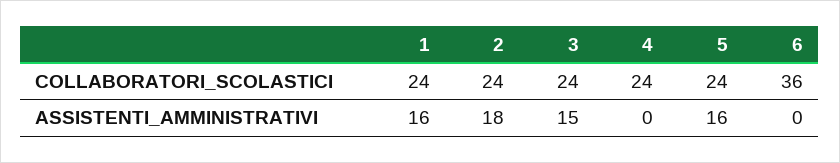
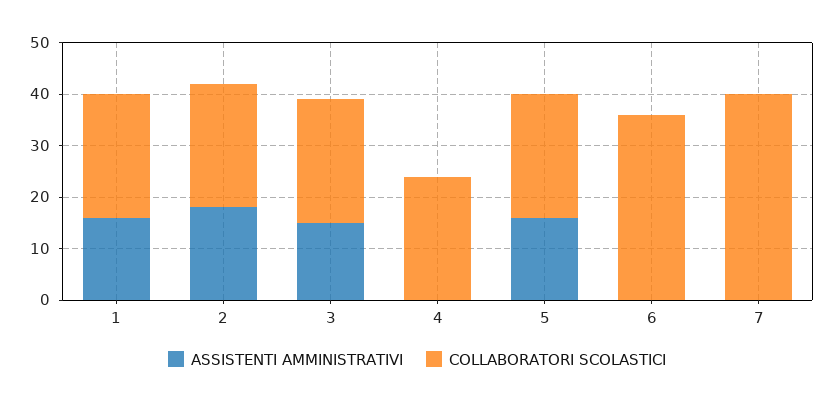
  {
    "COLLABORATORI_SCOLASTICI": {
      "1": 24,
      "2": 24,
      "3": 24,
      "4": 24,
      "5": 24,
-     "6": 36
+     "6": 36,
+     "7": 40
    },
    "ASSISTENTI_AMMINISTRATIVI": {
      "1": 16,
      "2": 18,
      "3": 15,
      "4": 0,
      "5": 16,
-     "6": 0
+     "6": 0,
+     "7": 0
    }
  }

